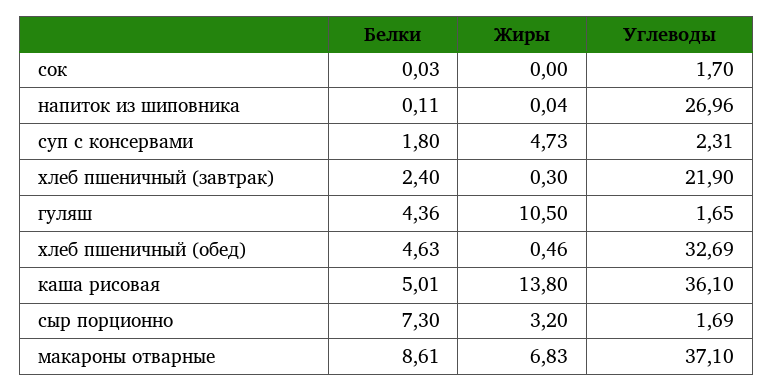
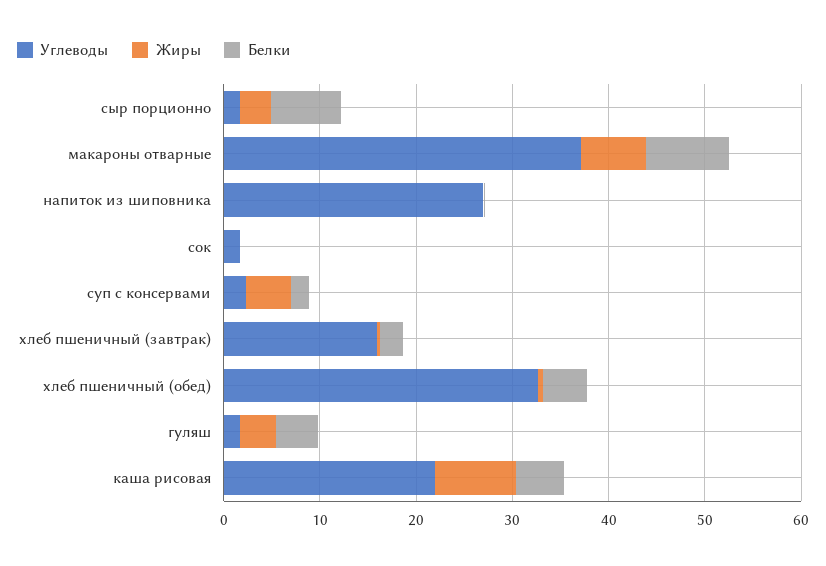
  {
    "Белки": {
      "сок": 0.03,
      "напиток из шиповника": 0.11,
      "суп с консервами": 1.8,
      "хлеб пшеничный (завтрак)": 2.4,
      "гуляш": 4.36,
      "хлеб пшеничный (обед)": 4.63,
      "каша рисовая": 5.01,
      "сыр порционно": 7.3,
      "макароны отварные": 8.61
    },
    "Жиры": {
      "сок": 0,
      "напиток из шиповника": 0.04,
      "суп с консервами": 4.73,
      "хлеб пшеничный (завтрак)": 0.3,
-     "гуляш": 10.5,
+     "гуляш": 4,
      "хлеб пшеничный (обед)": 0.46,
-     "каша рисовая": 13.8,
+     "каша рисовая": 8,
      "сыр порционно": 3.2,
      "макароны отварные": 6.83
    },
    "Углеводы": {
      "сок": 1.7,
      "напиток из шиповника": 26.96,
      "суп с консервами": 2.31,
-     "хлеб пшеничный (завтрак)": 21.9,
+     "хлеб пшеничный (завтрак)": 16,
      "гуляш": 1.65,
      "хлеб пшеничный (обед)": 32.69,
-     "каша рисовая": 36.1,
+     "каша рисовая": 22,
      "сыр порционно": 1.69,
      "макароны отварные": 37.1
    }
  }

